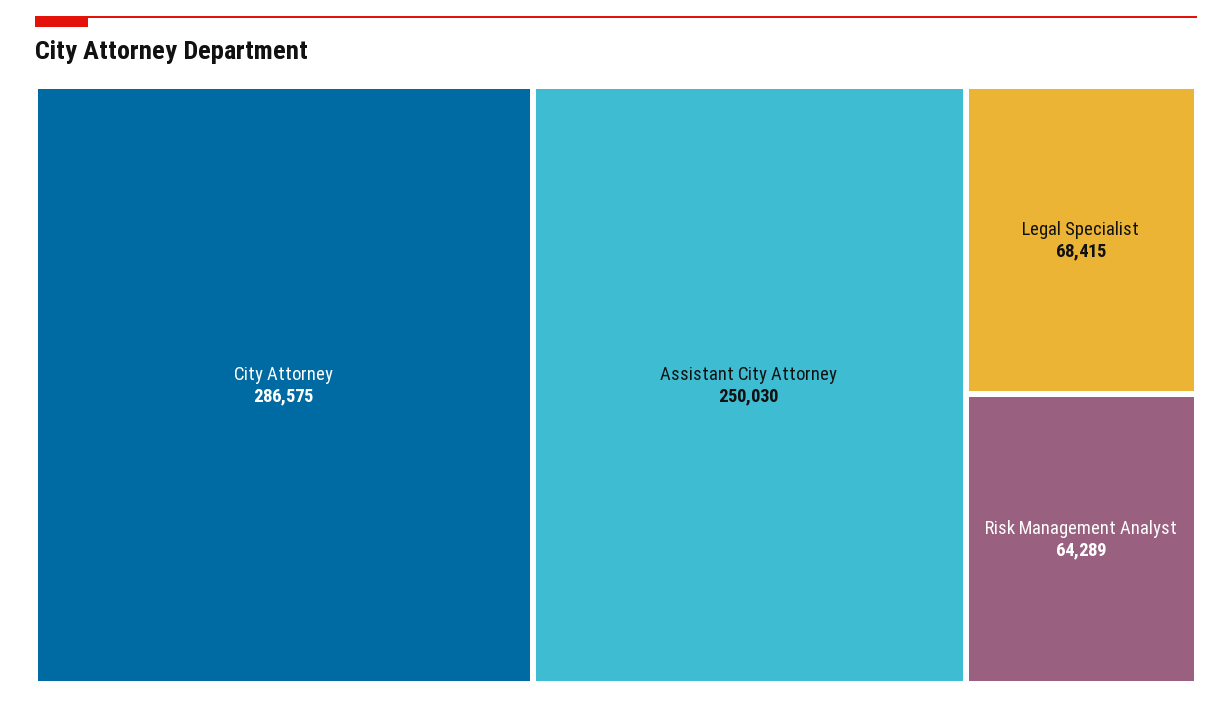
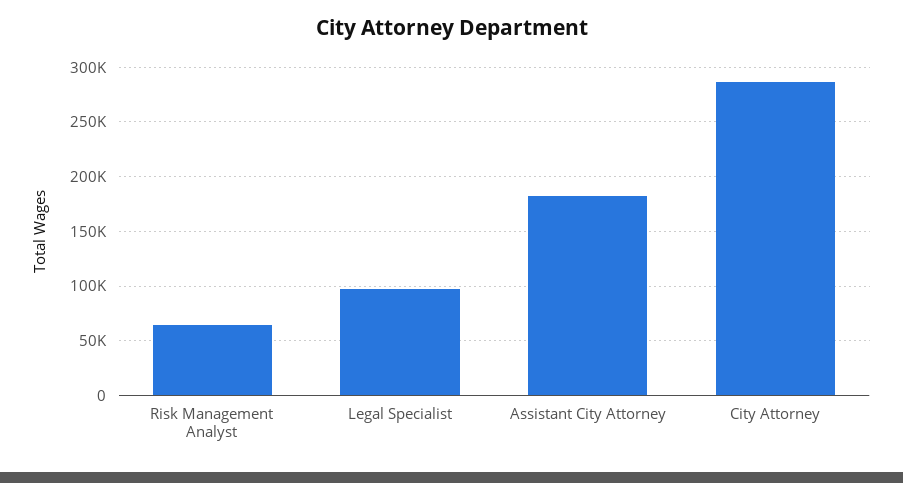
  {
    "City Attorney": 286575,
-   "Assistant City Attorney": 250030,
+   "Assistant City Attorney": 180000,
-   "Legal Specialist": 68415,
+   "Legal Specialist": 100000,
    "Risk Management Analyst": 64289
  }

